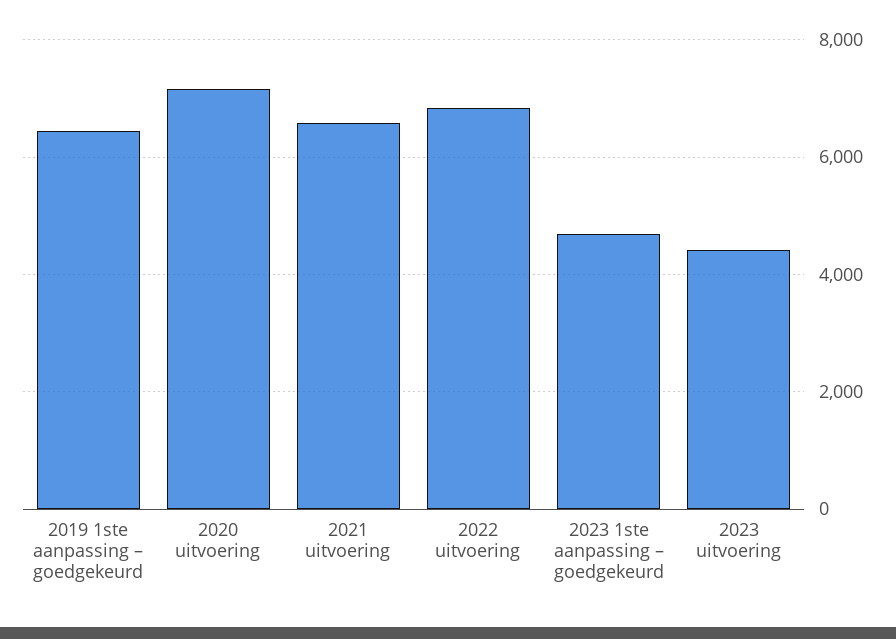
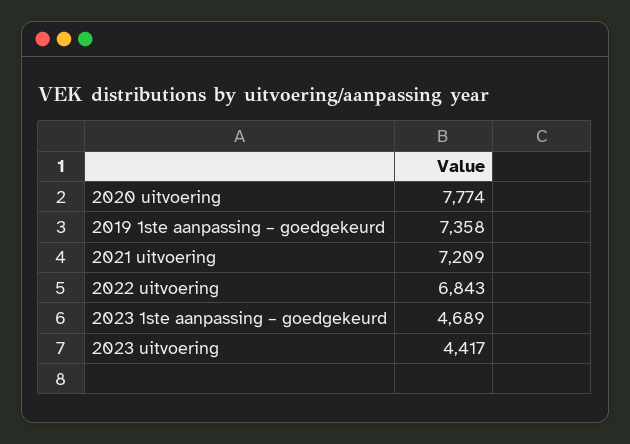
  {
-   "2019 1ste aanpassing – goedgekeurd": 6400,
+   "2019 1ste aanpassing – goedgekeurd": 7358,
-   "2020 uitvoering": 7200,
+   "2020 uitvoering": 7774,
-   "2021 uitvoering": 6600,
+   "2021 uitvoering": 7209,
    "2022 uitvoering": 6843,
    "2023 1ste aanpassing – goedgekeurd": 4689,
    "2023 uitvoering": 4417
  }

